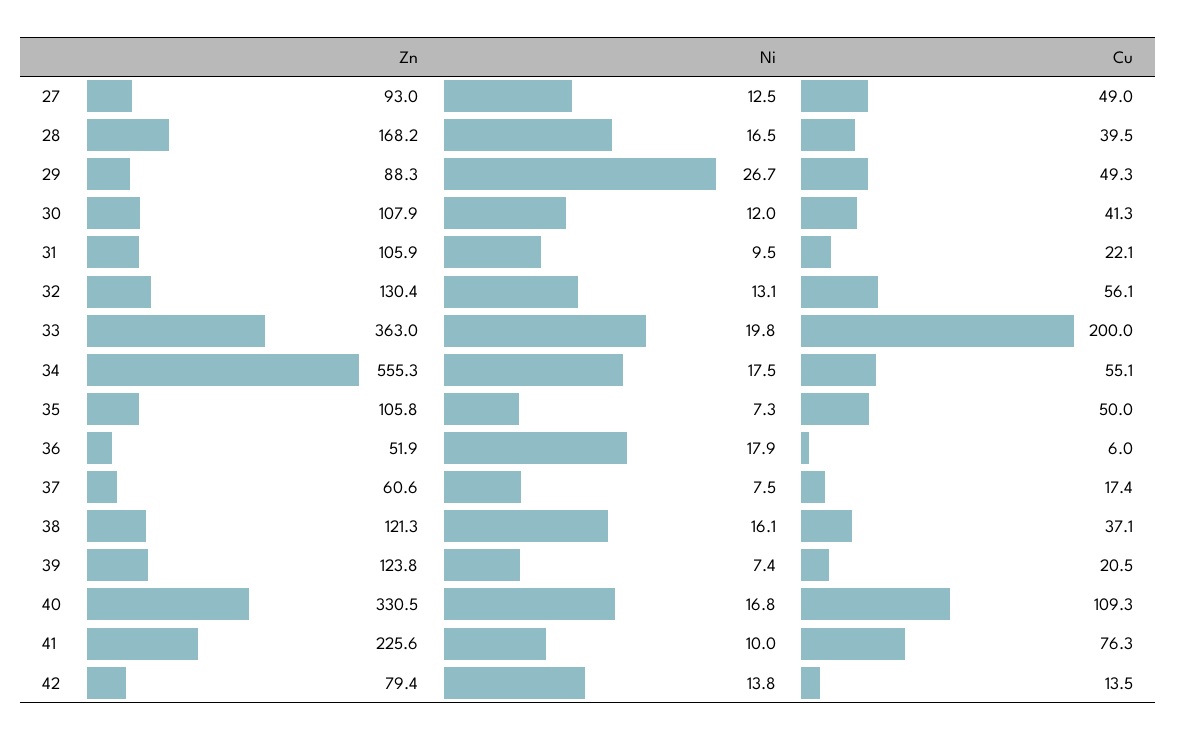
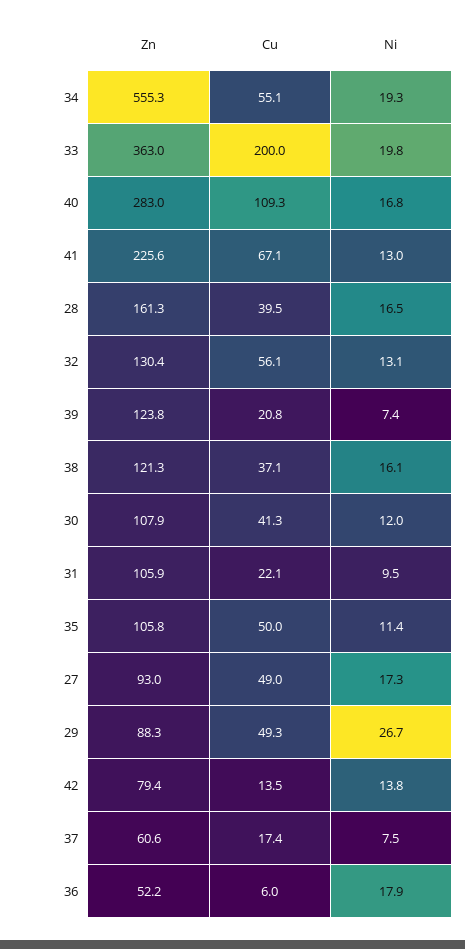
  {
    "Zn": {
      "27": 93,
-     "28": 168.2,
+     "28": 161.3,
      "29": 88.3,
      "30": 107.9,
      "31": 105.9,
      "32": 130.4,
      "33": 363,
      "34": 555.3,
      "35": 105.8,
-     "36": 51.9,
+     "36": 52.2,
      "37": 60.6,
      "38": 121.3,
      "39": 123.8,
-     "40": 330.5,
+     "40": 283,
      "41": 225.6,
      "42": 79.4
    },
    "Ni": {
-     "27": 12.5,
+     "27": 17.3,
      "28": 16.5,
      "29": 26.7,
      "30": 12,
      "31": 9.5,
      "32": 13.1,
      "33": 19.8,
-     "34": 17.5,
+     "34": 19.3,
-     "35": 7.3,
+     "35": 11.4,
      "36": 17.9,
      "37": 7.5,
      "38": 16.1,
      "39": 7.4,
      "40": 16.8,
-     "41": 10,
+     "41": 13,
      "42": 13.8
    },
    "Cu": {
      "27": 49,
      "28": 39.5,
      "29": 49.3,
      "30": 41.3,
      "31": 22.1,
      "32": 56.1,
      "33": 200,
      "34": 55.1,
      "35": 50,
      "36": 6,
      "37": 17.4,
      "38": 37.1,
-     "39": 20.5,
+     "39": 20.8,
      "40": 109.3,
-     "41": 76.3,
+     "41": 67.1,
      "42": 13.5
    }
  }

